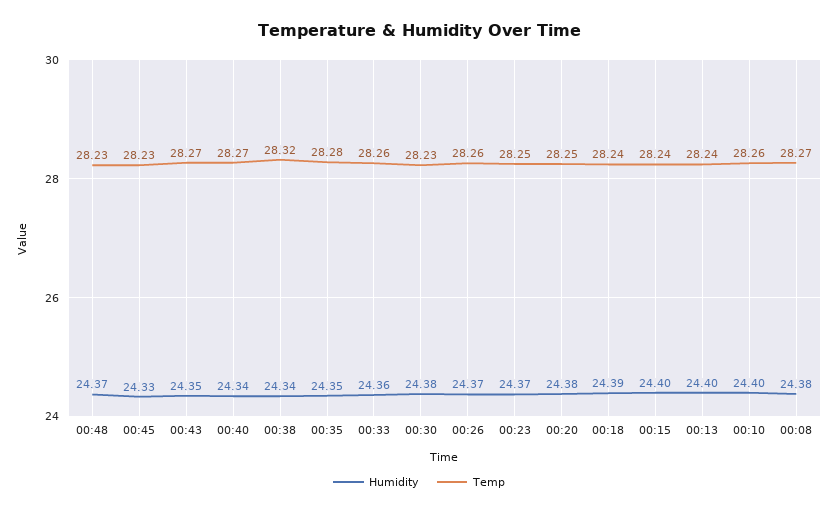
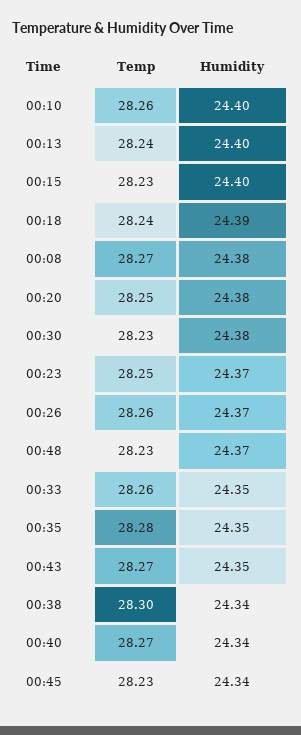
  {
    "Humidity": {
      "00:48": 24.37,
-     "00:45": 24.33,
+     "00:45": 24.34,
      "00:43": 24.35,
      "00:40": 24.34,
      "00:38": 24.34,
      "00:35": 24.35,
-     "00:33": 24.36,
+     "00:33": 24.35,
      "00:30": 24.38,
      "00:26": 24.37,
      "00:23": 24.37,
      "00:20": 24.38,
      "00:18": 24.39,
      "00:15": 24.4,
      "00:13": 24.4,
      "00:10": 24.4,
      "00:08": 24.38
    },
    "Temp": {
      "00:48": 28.23,
      "00:45": 28.23,
      "00:43": 28.27,
      "00:40": 28.27,
-     "00:38": 28.32,
+     "00:38": 28.3,
      "00:35": 28.28,
      "00:33": 28.26,
      "00:30": 28.23,
      "00:26": 28.26,
      "00:23": 28.25,
      "00:20": 28.25,
      "00:18": 28.24,
-     "00:15": 28.24,
+     "00:15": 28.23,
      "00:13": 28.24,
      "00:10": 28.26,
      "00:08": 28.27
    }
  }

